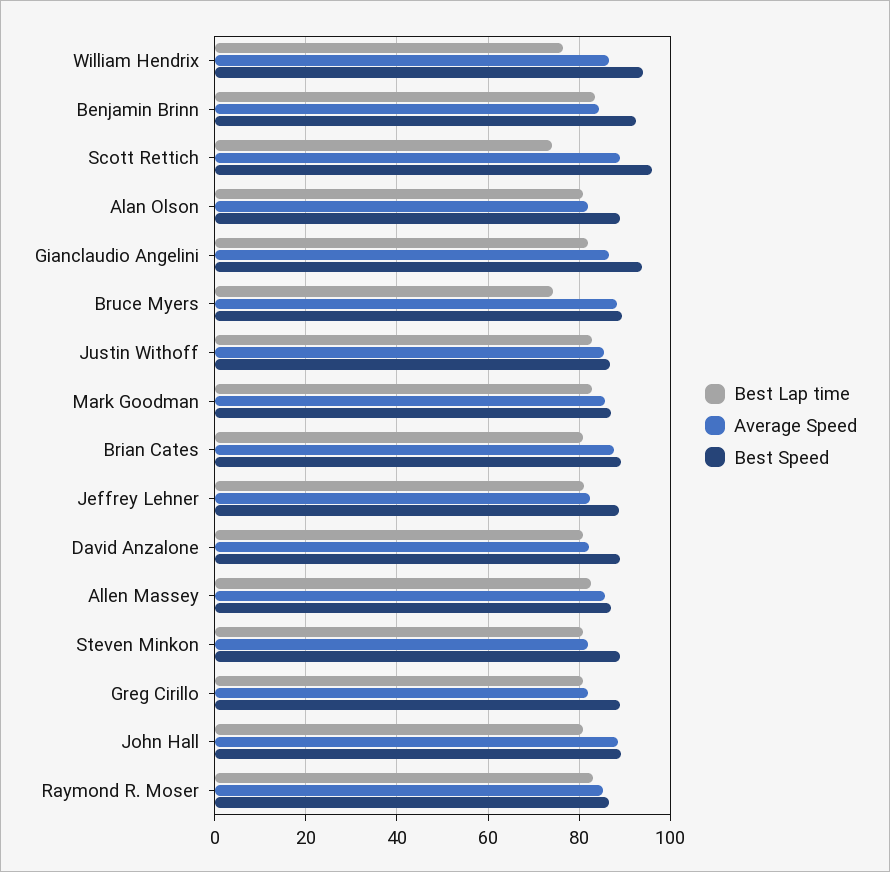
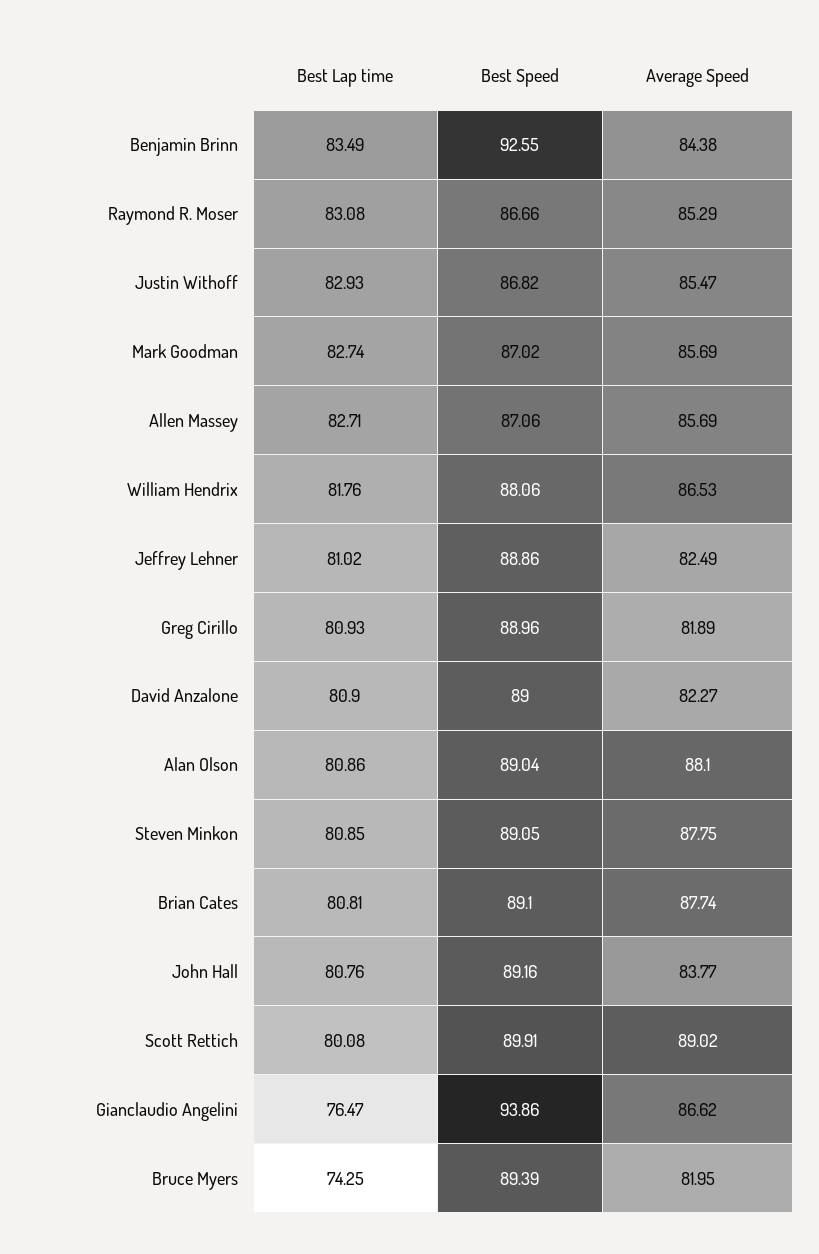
  {
    "Best Lap time": {
-     "William Hendrix": 76,
+     "William Hendrix": 81.76,
      "Benjamin Brinn": 83.49,
-     "Scott Rettich": 74,
+     "Scott Rettich": 80.08,
      "Alan Olson": 80.86,
-     "Gianclaudio Angelini": 82,
+     "Gianclaudio Angelini": 76.47,
      "Bruce Myers": 74.25,
      "Justin Withoff": 82.93,
      "Mark Goodman": 82.74,
      "Brian Cates": 80.81,
      "Jeffrey Lehner": 81.02,
      "David Anzalone": 80.9,
      "Allen Massey": 82.71,
      "Steven Minkon": 80.85,
      "Greg Cirillo": 80.93,
      "John Hall": 80.76,
      "Raymond R. Moser": 83.08
    },
    "Average Speed": {
      "William Hendrix": 86.53,
      "Benjamin Brinn": 84.38,
      "Scott Rettich": 89.02,
-     "Alan Olson": 82,
+     "Alan Olson": 88.1,
      "Gianclaudio Angelini": 86.62,
-     "Bruce Myers": 88,
+     "Bruce Myers": 81.95,
      "Justin Withoff": 85.47,
      "Mark Goodman": 85.69,
      "Brian Cates": 87.74,
      "Jeffrey Lehner": 82.49,
      "David Anzalone": 82.27,
      "Allen Massey": 85.69,
-     "Steven Minkon": 82,
+     "Steven Minkon": 87.75,
      "Greg Cirillo": 81.89,
-     "John Hall": 88,
+     "John Hall": 83.77,
      "Raymond R. Moser": 85.29
    },
    "Best Speed": {
-     "William Hendrix": 94,
+     "William Hendrix": 88.06,
      "Benjamin Brinn": 92.55,
-     "Scott Rettich": 96,
+     "Scott Rettich": 89.91,
      "Alan Olson": 89.04,
      "Gianclaudio Angelini": 93.86,
      "Bruce Myers": 89.39,
      "Justin Withoff": 86.82,
      "Mark Goodman": 87.02,
      "Brian Cates": 89.1,
      "Jeffrey Lehner": 88.86,
      "David Anzalone": 89,
      "Allen Massey": 87.06,
      "Steven Minkon": 89.05,
      "Greg Cirillo": 88.96,
      "John Hall": 89.16,
      "Raymond R. Moser": 86.66
    }
  }

